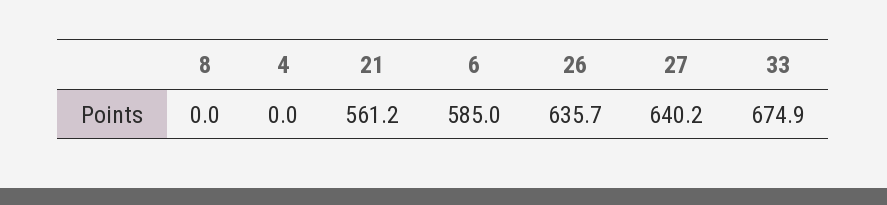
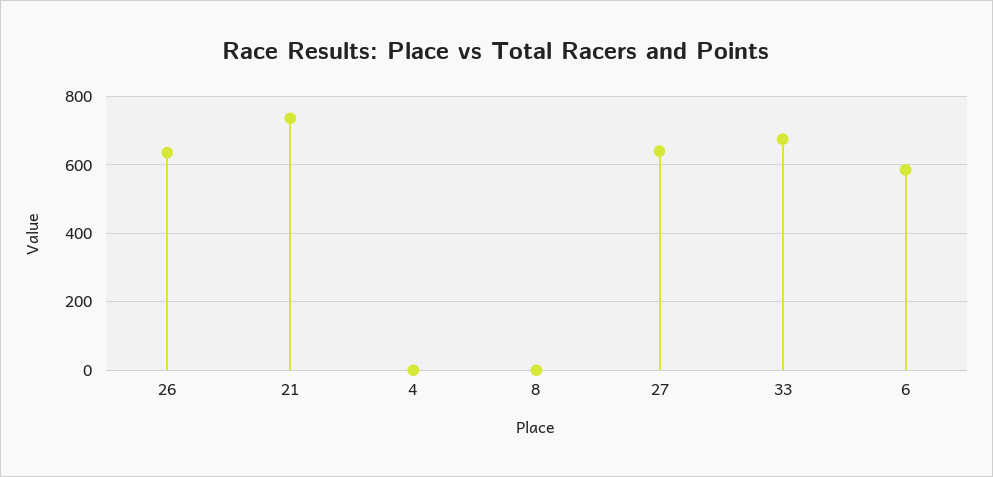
  {
    "8": 0,
    "4": 0,
-   "21": 561.2,
+   "21": 740,
    "6": 585,
    "26": 635.7,
    "27": 640.2,
    "33": 674.9
  }

